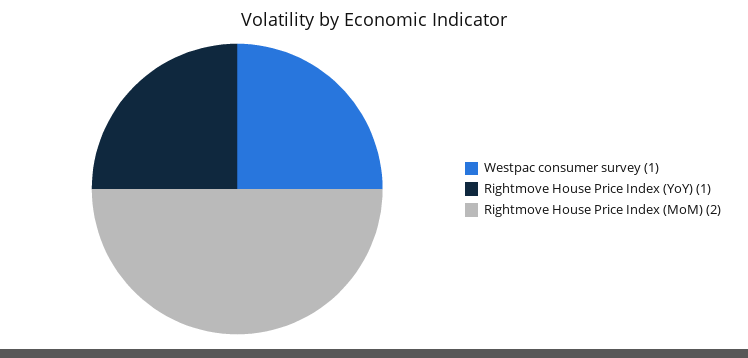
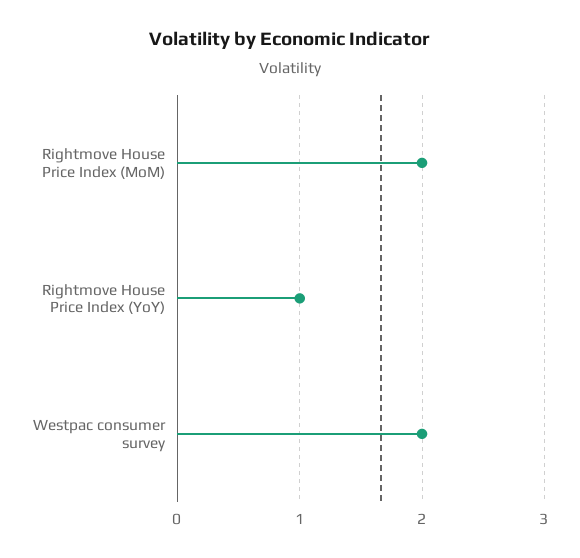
  {
-   "Westpac consumer survey": 1,
+   "Westpac consumer survey": 2,
    "Rightmove House Price Index (YoY)": 1,
    "Rightmove House Price Index (MoM)": 2
  }

